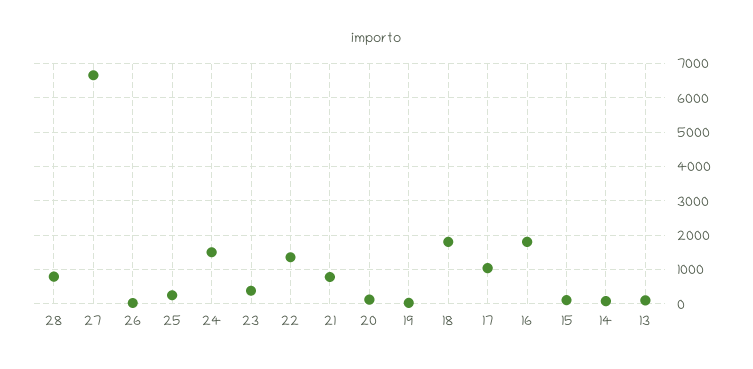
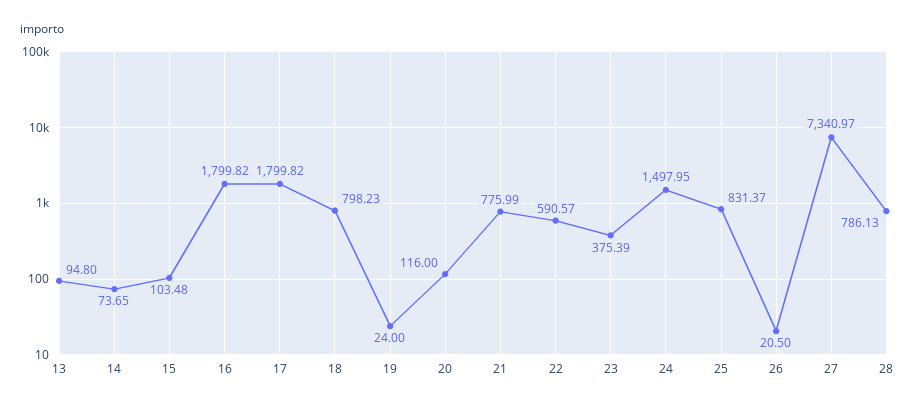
  {
    "28": 786.13,
-   "27": 6600,
+   "27": 7340.97,
    "26": 20.5,
-   "25": 200,
+   "25": 831.37,
    "24": 1497.95,
    "23": 375.39,
-   "22": 1400,
+   "22": 590.57,
    "21": 775.99,
    "20": 116,
    "19": 24,
-   "18": 1800,
+   "18": 798.23,
-   "17": 1000,
+   "17": 1799.82,
    "16": 1799.82,
    "15": 103.48,
    "14": 73.65,
    "13": 94.8
  }

